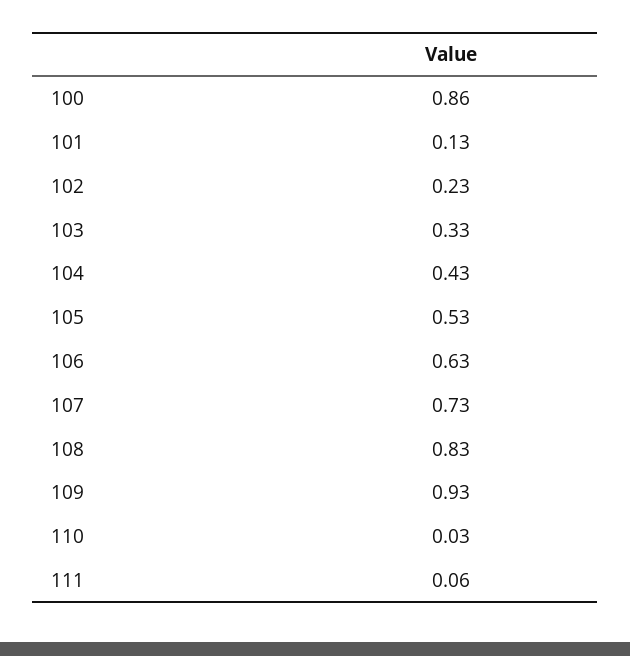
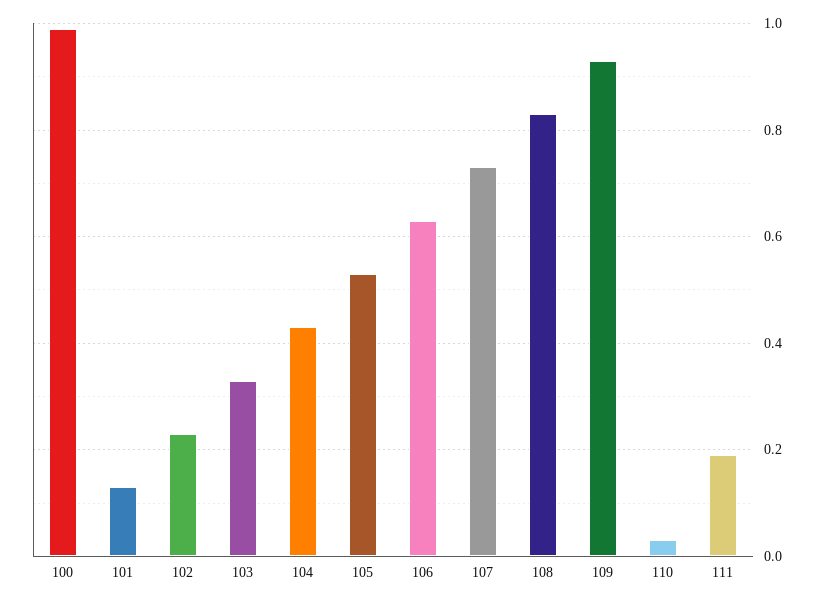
  {
-   "100": 0.86,
+   "100": 1,
    "101": 0.13,
    "102": 0.23,
    "103": 0.33,
    "104": 0.43,
    "105": 0.53,
    "106": 0.63,
    "107": 0.73,
    "108": 0.83,
    "109": 0.93,
    "110": 0.03,
-   "111": 0.06
+   "111": 0.2
  }

